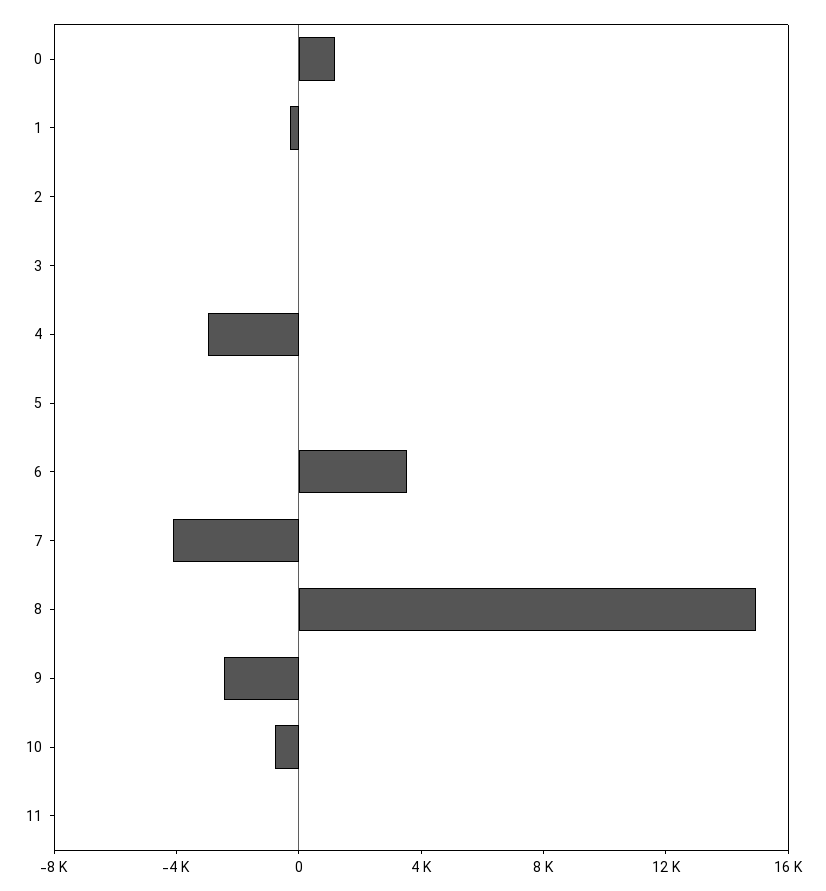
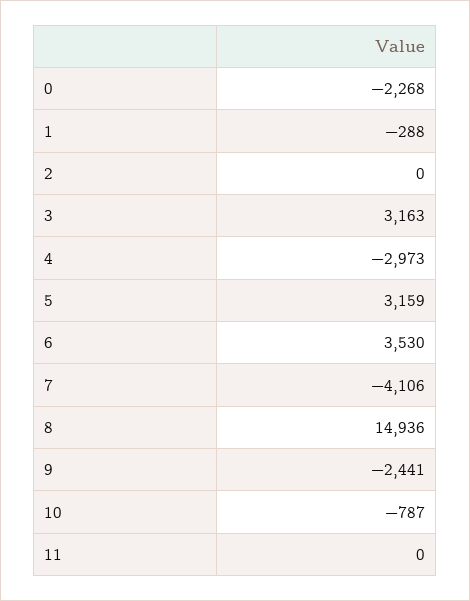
  {
-   "0": 1000,
+   "0": -2268,
    "1": -288,
    "2": 0,
-   "3": 0,
+   "3": 3163,
    "4": -2973,
-   "5": 0,
+   "5": 3159,
    "6": 3530,
    "7": -4106,
    "8": 14936,
    "9": -2441,
    "10": -787,
    "11": 0
  }

